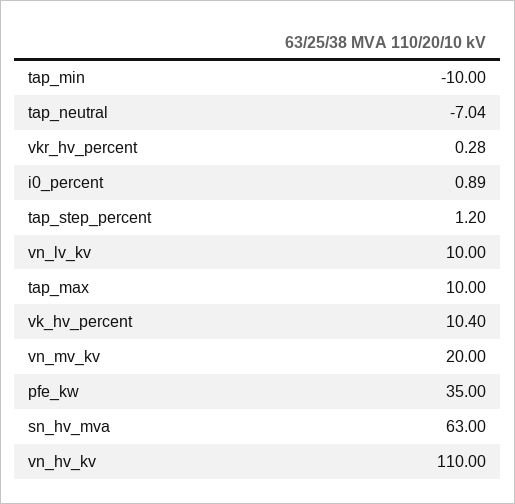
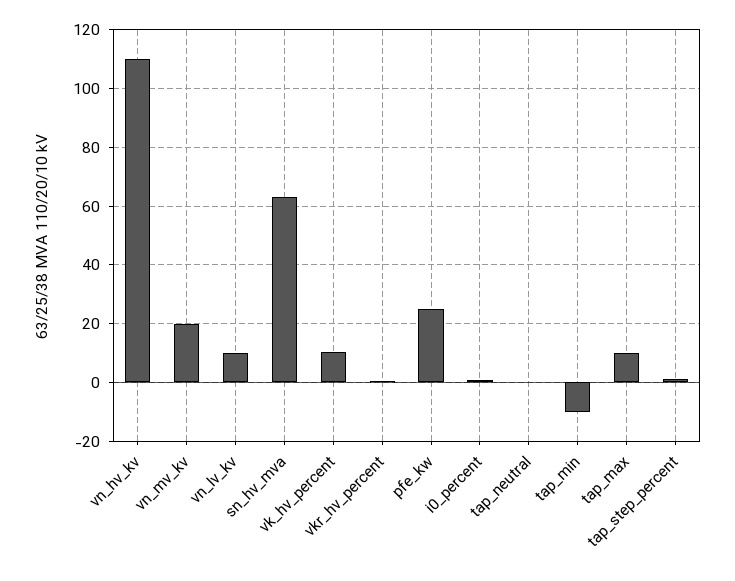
  {
    "tap_min": -10,
-   "tap_neutral": -7.04,
+   "tap_neutral": 0,
    "vkr_hv_percent": 0.28,
    "i0_percent": 0.89,
    "tap_step_percent": 1.2,
    "vn_lv_kv": 10,
    "tap_max": 10,
    "vk_hv_percent": 10.4,
    "vn_mv_kv": 20,
-   "pfe_kw": 35,
+   "pfe_kw": 25,
    "sn_hv_mva": 63,
    "vn_hv_kv": 110
  }

